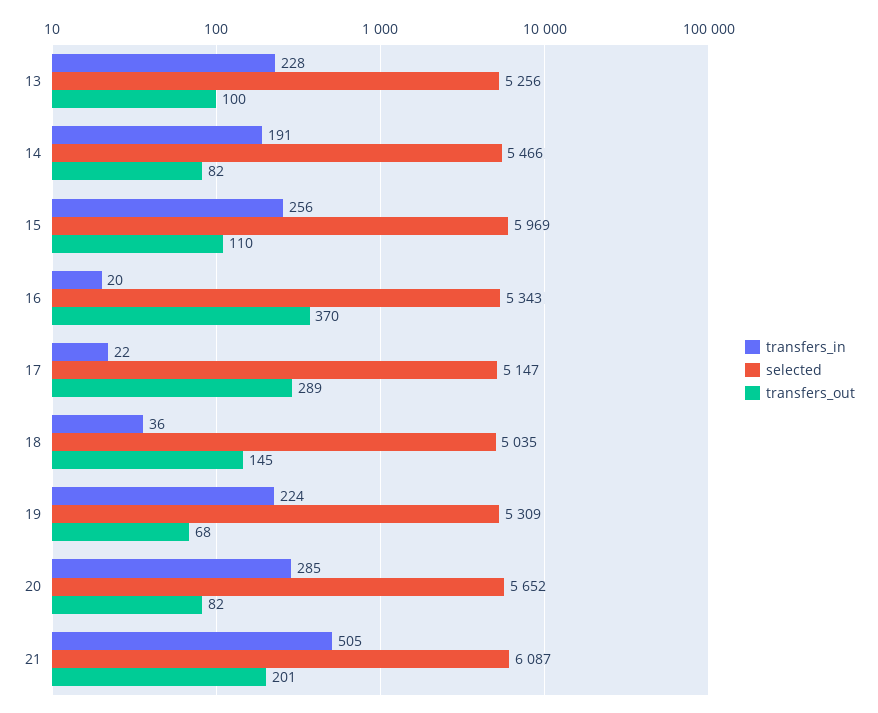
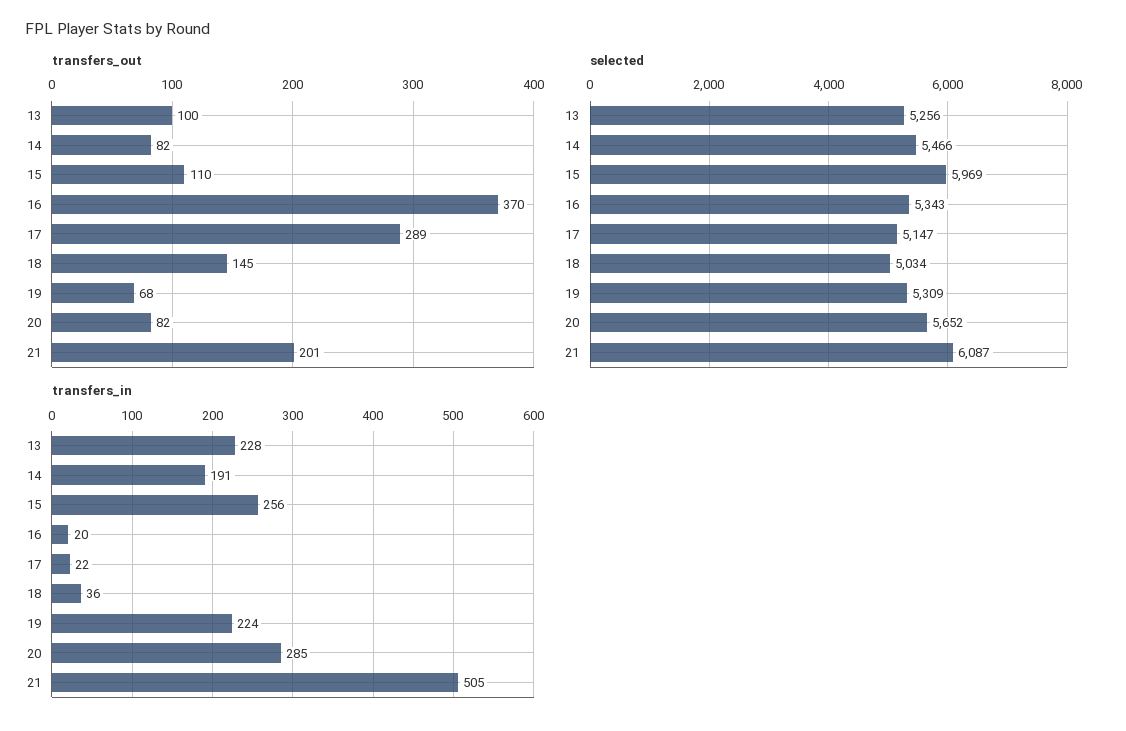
  {
    "transfers_in": {
      "13": 228,
      "14": 191,
      "15": 256,
      "16": 20,
      "17": 22,
      "18": 36,
      "19": 224,
      "20": 285,
      "21": 505
    },
    "selected": {
      "13": 5256,
      "14": 5466,
      "15": 5969,
      "16": 5343,
      "17": 5147,
-     "18": 5035,
+     "18": 5034,
      "19": 5309,
      "20": 5652,
      "21": 6087
    },
    "transfers_out": {
      "13": 100,
      "14": 82,
      "15": 110,
      "16": 370,
      "17": 289,
      "18": 145,
      "19": 68,
      "20": 82,
      "21": 201
    }
  }

